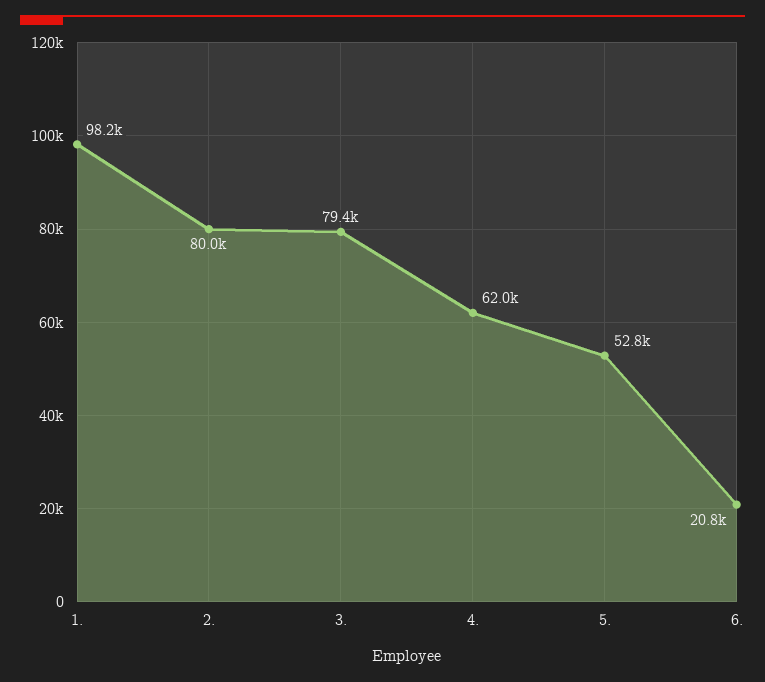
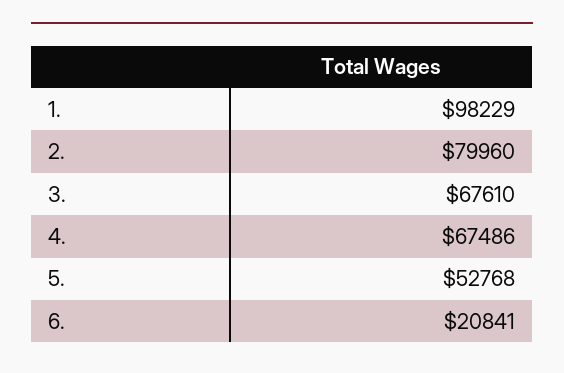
  {
    "1.": 98229,
    "2.": 79960,
-   "3.": 79400,
+   "3.": 67610,
-   "4.": 62000,
+   "4.": 67486,
    "5.": 52768,
    "6.": 20841
  }

